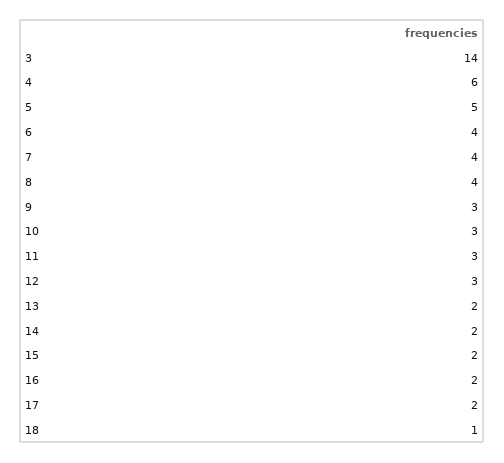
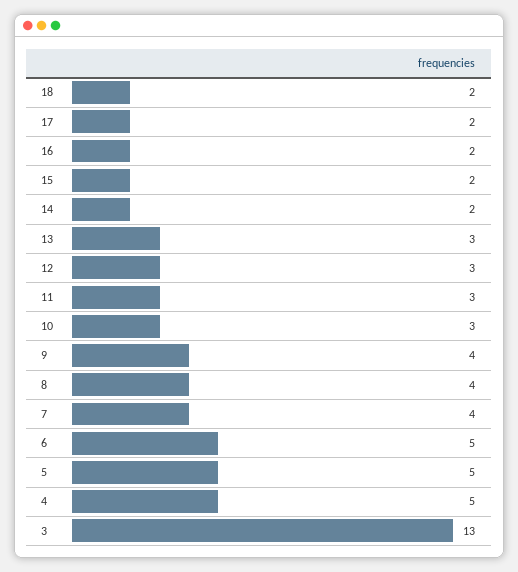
  {
-   "3": 14,
+   "3": 13,
-   "4": 6,
+   "4": 5,
    "5": 5,
-   "6": 4,
+   "6": 5,
    "7": 4,
    "8": 4,
-   "9": 3,
+   "9": 4,
    "10": 3,
    "11": 3,
    "12": 3,
-   "13": 2,
+   "13": 3,
    "14": 2,
    "15": 2,
    "16": 2,
    "17": 2,
-   "18": 1
+   "18": 2
  }

